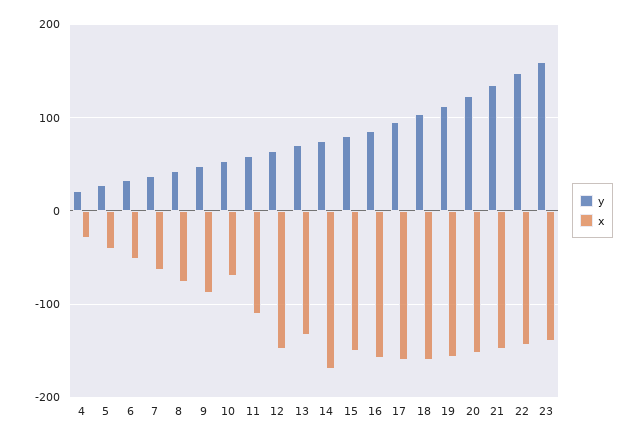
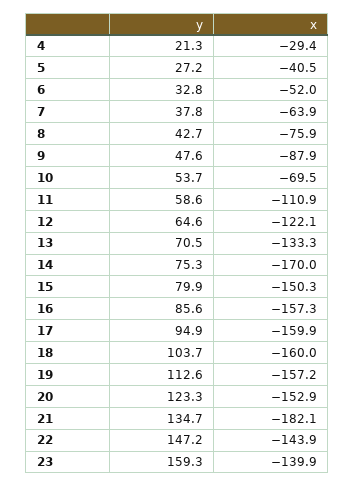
  {
    "y": {
      "4": 21.3,
      "5": 27.2,
      "6": 32.8,
      "7": 37.8,
      "8": 42.7,
      "9": 47.6,
      "10": 53.7,
      "11": 58.6,
      "12": 64.6,
      "13": 70.5,
      "14": 75.3,
      "15": 79.9,
      "16": 85.6,
      "17": 94.9,
      "18": 103.7,
      "19": 112.6,
      "20": 123.3,
      "21": 134.7,
      "22": 147.2,
      "23": 159.3
    },
    "x": {
      "4": -29.4,
      "5": -40.5,
      "6": -52,
      "7": -63.9,
      "8": -75.9,
      "9": -87.9,
      "10": -69.5,
      "11": -110.9,
-     "12": -150,
+     "12": -122.1,
      "13": -133.3,
      "14": -170,
      "15": -150.3,
      "16": -157.3,
      "17": -159.9,
      "18": -160,
      "19": -157.2,
      "20": -152.9,
-     "21": -150,
+     "21": -182.1,
      "22": -143.9,
      "23": -139.9
    }
  }

